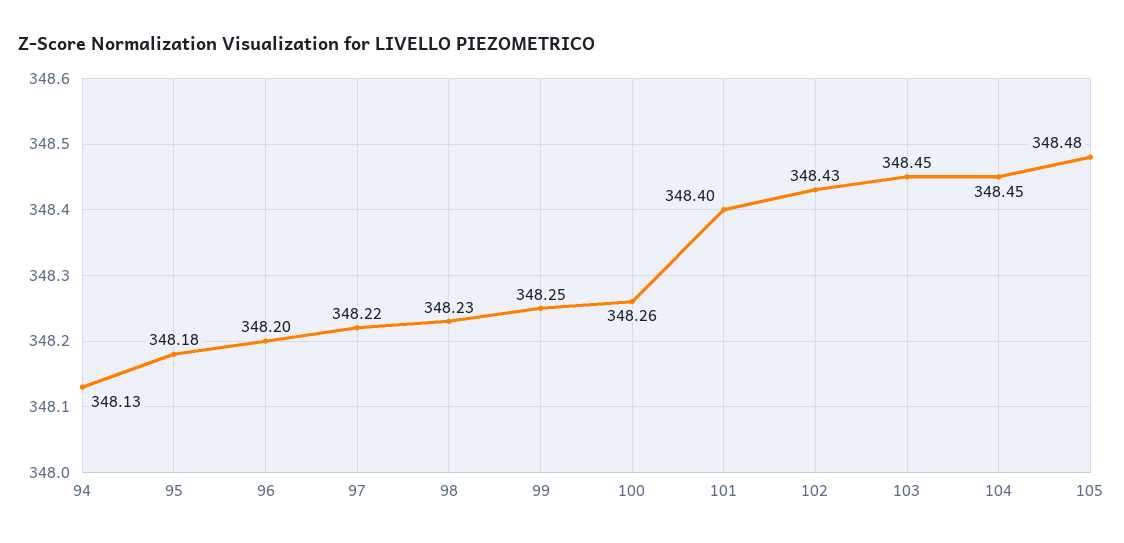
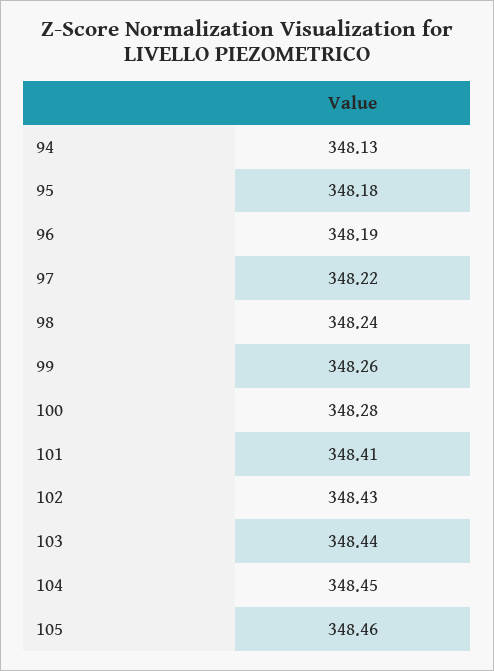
  {
    "94": 348.13,
    "95": 348.18,
-   "96": 348.2,
+   "96": 348.19,
    "97": 348.22,
-   "98": 348.23,
+   "98": 348.24,
-   "99": 348.25,
+   "99": 348.26,
-   "100": 348.26,
+   "100": 348.28,
-   "101": 348.4,
+   "101": 348.41,
    "102": 348.43,
-   "103": 348.45,
+   "103": 348.44,
    "104": 348.45,
-   "105": 348.48
+   "105": 348.46
  }

